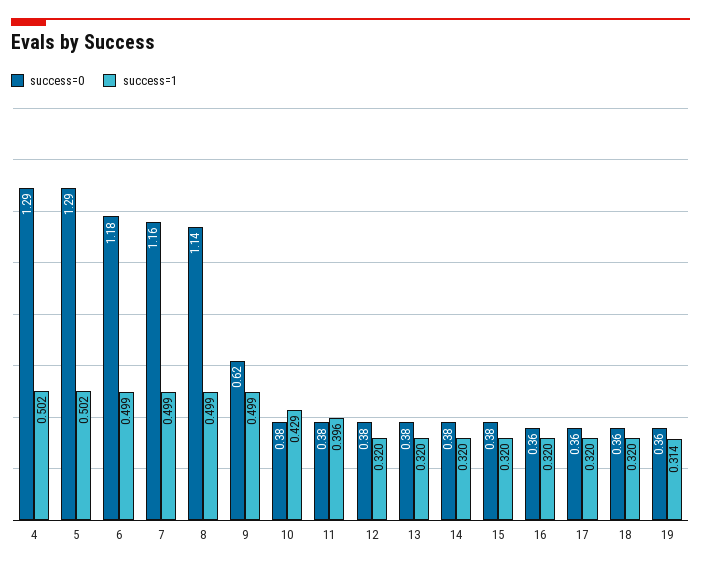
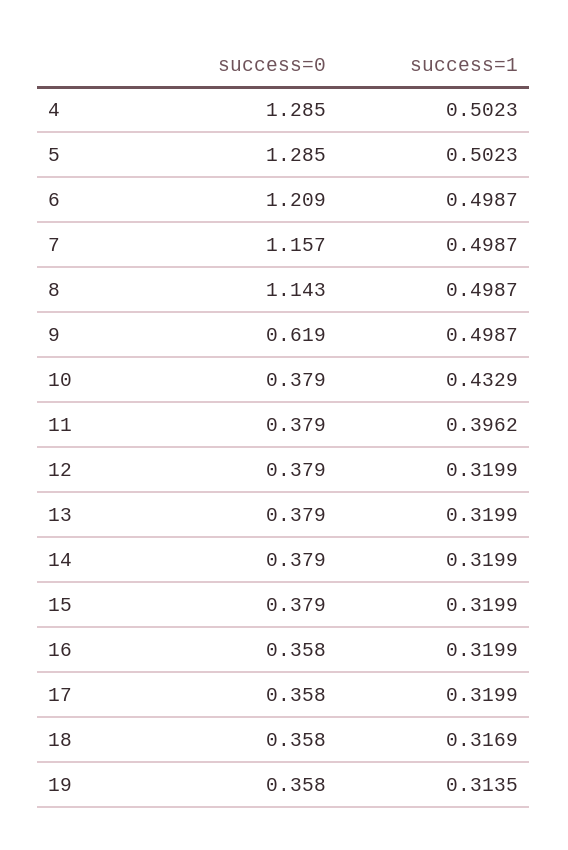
  {
    "success=0": {
      "4": 1.285,
      "5": 1.285,
-     "6": 1.18,
+     "6": 1.209,
      "7": 1.157,
      "8": 1.143,
      "9": 0.619,
      "10": 0.379,
      "11": 0.379,
      "12": 0.379,
      "13": 0.379,
      "14": 0.379,
      "15": 0.379,
      "16": 0.358,
      "17": 0.358,
      "18": 0.358,
      "19": 0.358
    },
    "success=1": {
      "4": 0.5023,
      "5": 0.5023,
      "6": 0.4987,
      "7": 0.4987,
      "8": 0.4987,
      "9": 0.4987,
-     "10": 0.429,
+     "10": 0.4329,
      "11": 0.3962,
      "12": 0.3199,
      "13": 0.3199,
      "14": 0.3199,
      "15": 0.3199,
      "16": 0.3199,
      "17": 0.3199,
-     "18": 0.32,
+     "18": 0.3169,
      "19": 0.3135
    }
  }

